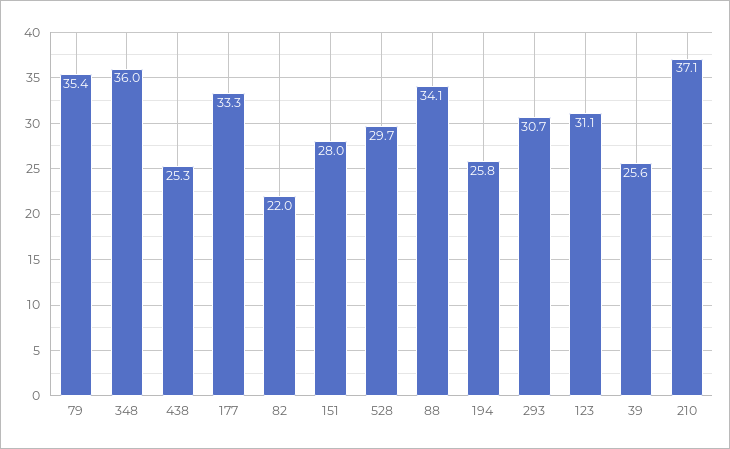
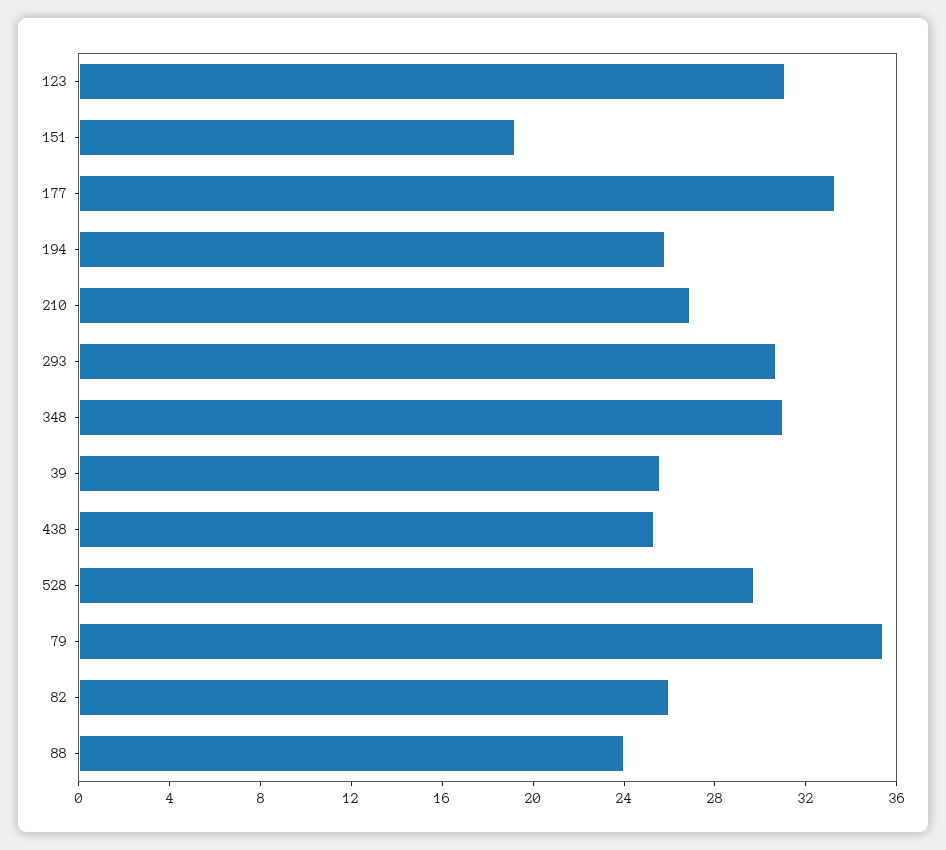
  {
    "79": 35.4,
-   "348": 36,
+   "348": 31,
    "438": 25.3,
    "177": 33.3,
-   "82": 22,
+   "82": 26,
-   "151": 28,
+   "151": 19,
    "528": 29.7,
-   "88": 34.1,
+   "88": 24,
    "194": 25.8,
    "293": 30.7,
    "123": 31.1,
    "39": 25.6,
-   "210": 37.1
+   "210": 27
  }

